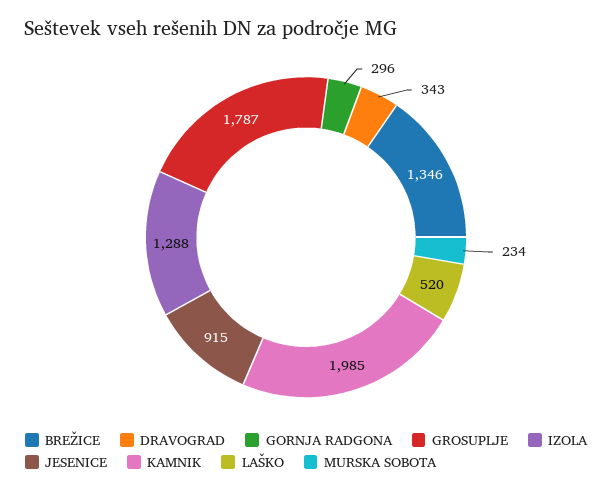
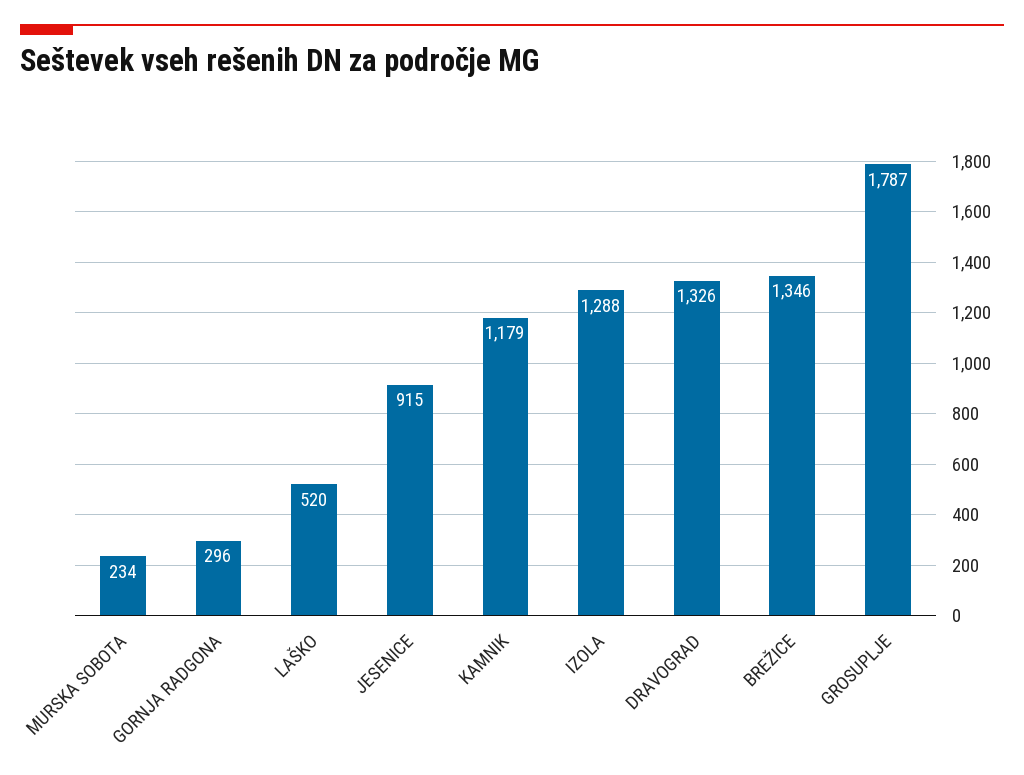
  {
    "BREŽICE": 1346,
-   "DRAVOGRAD": 343,
+   "DRAVOGRAD": 1326,
    "GORNJA RADGONA": 296,
    "GROSUPLJE": 1787,
    "IZOLA": 1288,
    "JESENICE": 915,
-   "KAMNIK": 1985,
+   "KAMNIK": 1179,
    "LAŠKO": 520,
    "MURSKA SOBOTA": 234
  }

